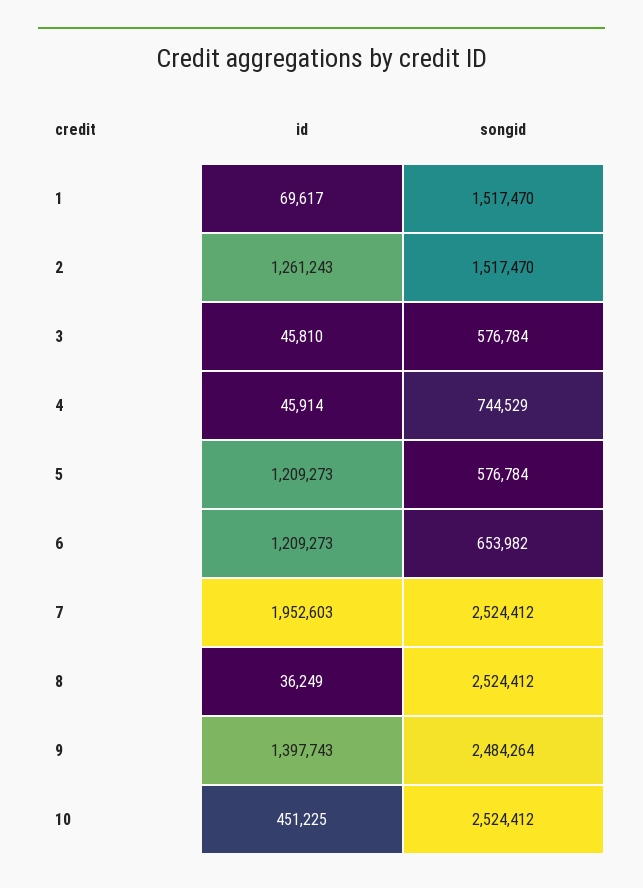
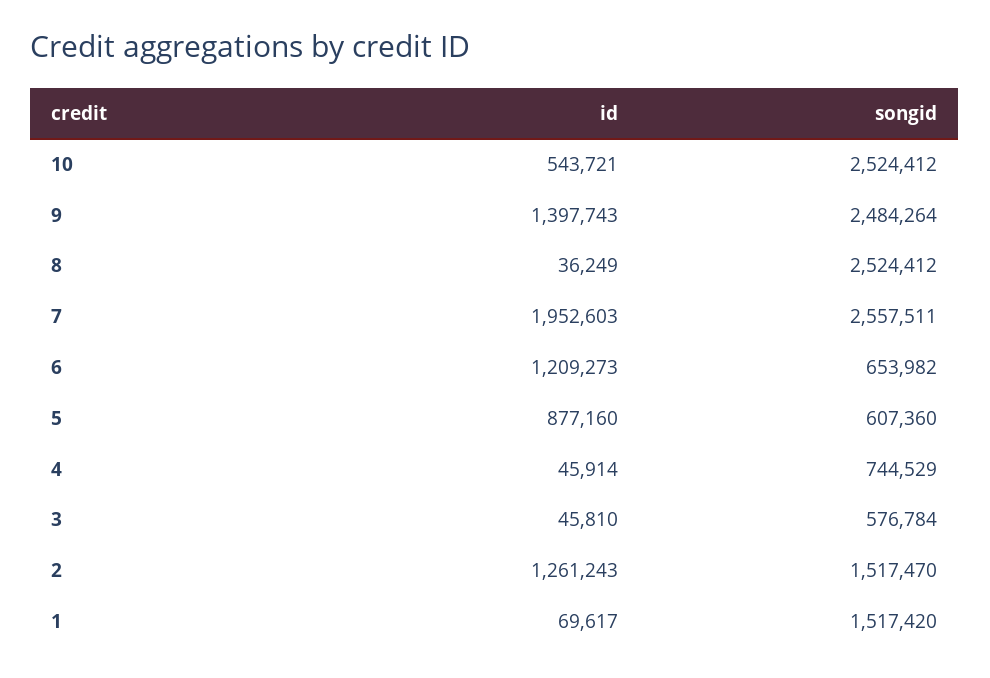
  {
    "id": {
      "1": 69617,
      "2": 1261243,
      "3": 45810,
      "4": 45914,
-     "5": 1209273,
+     "5": 877160,
      "6": 1209273,
      "7": 1952603,
      "8": 36249,
      "9": 1397743,
-     "10": 451225
+     "10": 543721
    },
    "songid": {
-     "1": 1517470,
+     "1": 1517420,
      "2": 1517470,
      "3": 576784,
      "4": 744529,
-     "5": 576784,
+     "5": 607360,
      "6": 653982,
-     "7": 2524412,
+     "7": 2557511,
      "8": 2524412,
      "9": 2484264,
      "10": 2524412
    }
  }

